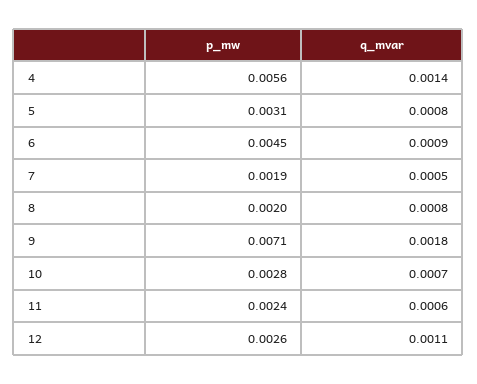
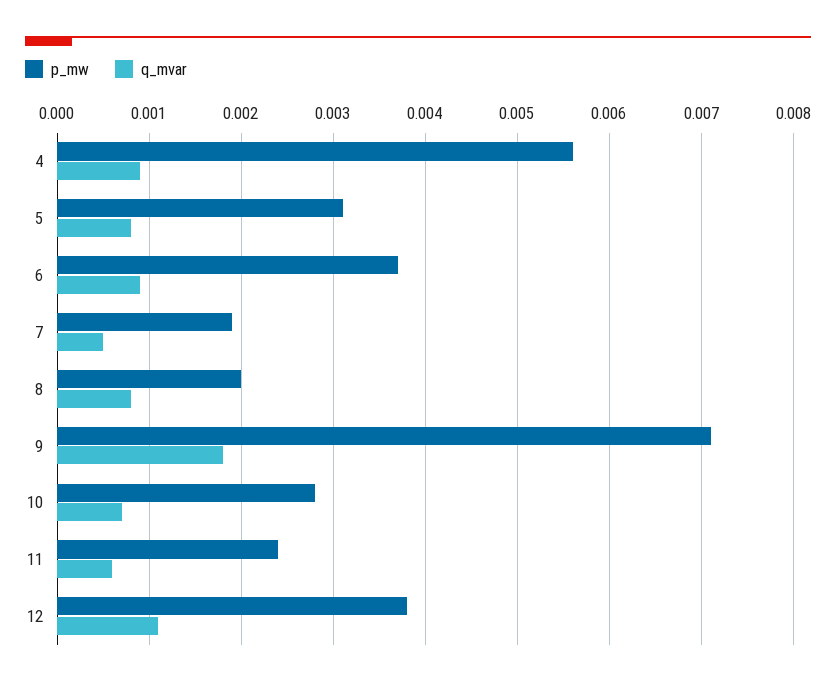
  {
    "p_mw": {
      "4": 0.0056,
      "5": 0.0031,
-     "6": 0.0045,
+     "6": 0.0037,
      "7": 0.0019,
      "8": 0.002,
      "9": 0.0071,
      "10": 0.0028,
      "11": 0.0024,
-     "12": 0.0026
+     "12": 0.0038
    },
    "q_mvar": {
-     "4": 0.0014,
+     "4": 0.0009,
      "5": 0.0008,
      "6": 0.0009,
      "7": 0.0005,
      "8": 0.0008,
      "9": 0.0018,
      "10": 0.0007,
      "11": 0.0006,
      "12": 0.0011
    }
  }

